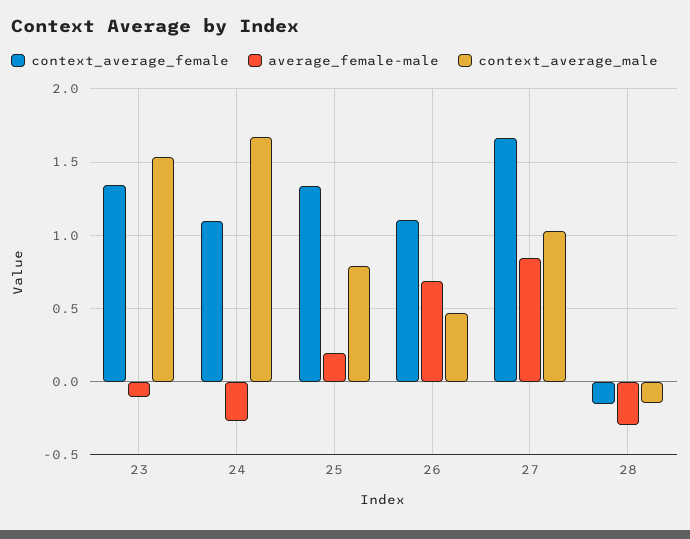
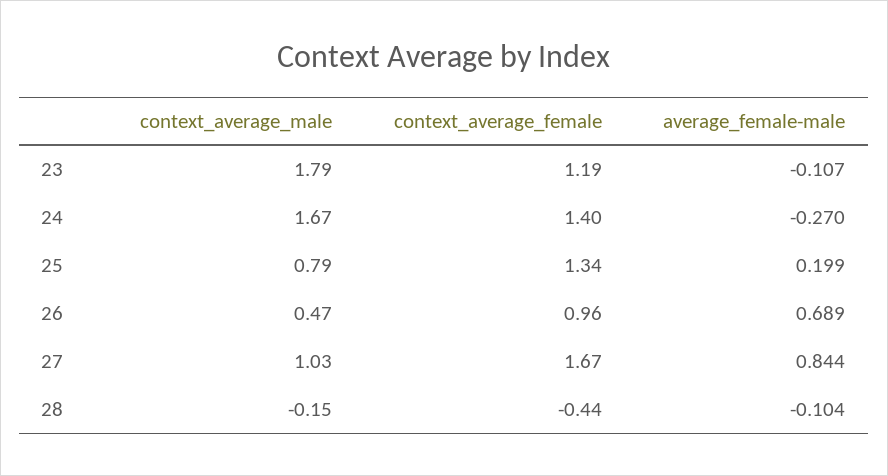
  {
    "context_average_female": {
-     "23": 1.35,
+     "23": 1.19,
-     "24": 1.1,
+     "24": 1.4,
      "25": 1.34,
-     "26": 1.1,
+     "26": 0.96,
      "27": 1.67,
-     "28": -0.15
+     "28": -0.44
    },
    "average_female-male": {
      "23": -0.107,
      "24": -0.27,
      "25": 0.199,
      "26": 0.689,
      "27": 0.844,
-     "28": -0.3
+     "28": -0.104
    },
    "context_average_male": {
-     "23": 1.55,
+     "23": 1.79,
      "24": 1.67,
      "25": 0.79,
      "26": 0.47,
      "27": 1.03,
      "28": -0.15
    }
  }

